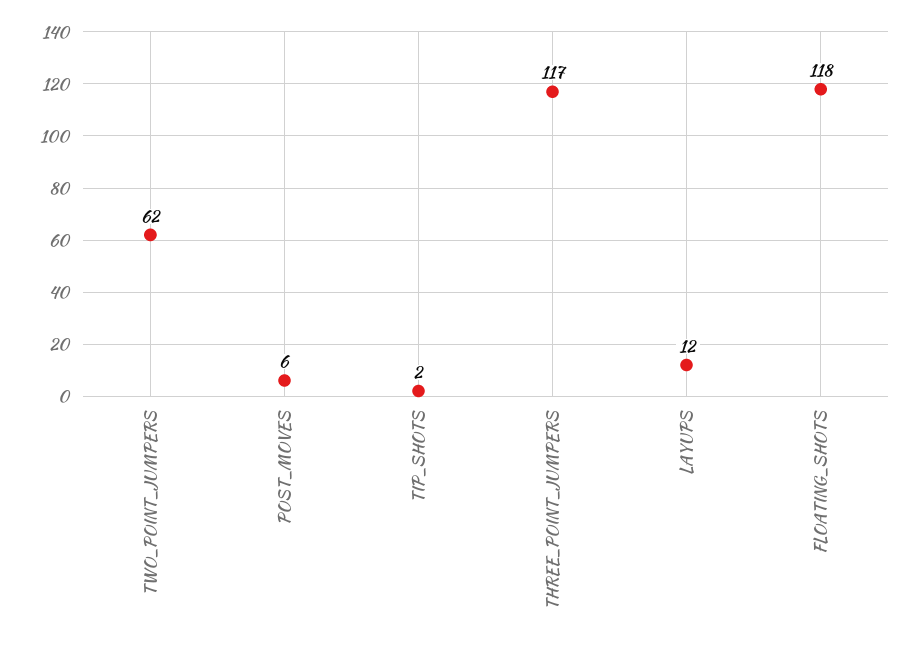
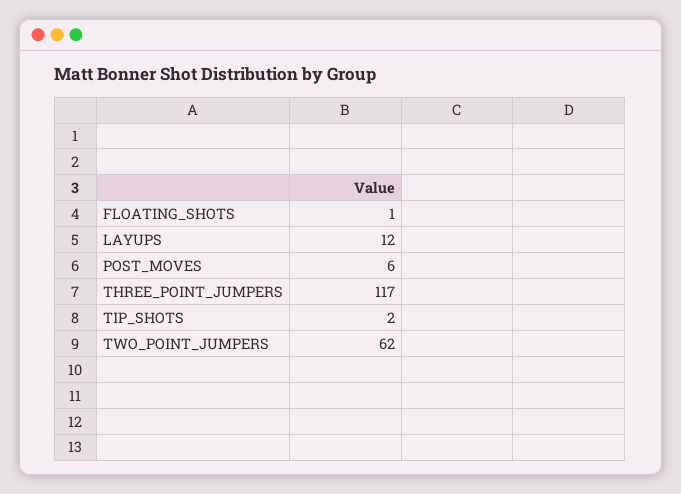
  {
    "TWO_POINT_JUMPERS": 62,
    "POST_MOVES": 6,
    "TIP_SHOTS": 2,
    "THREE_POINT_JUMPERS": 117,
    "LAYUPS": 12,
-   "FLOATING_SHOTS": 118
+   "FLOATING_SHOTS": 1
  }

